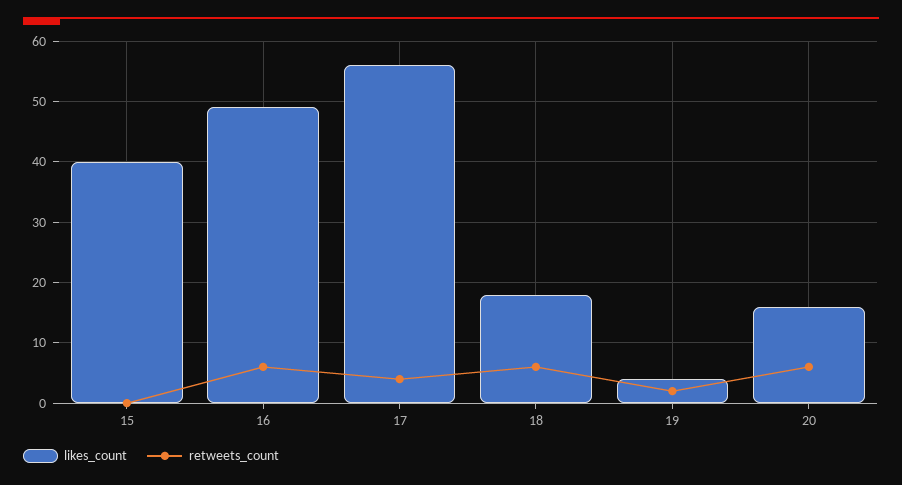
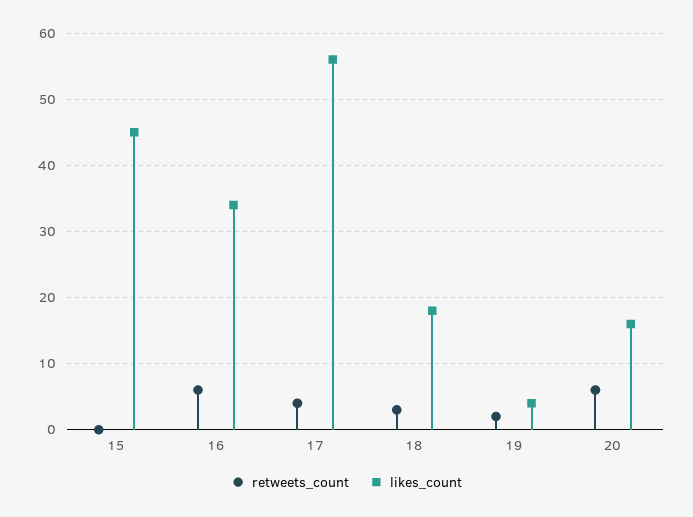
  {
    "likes_count": {
-     "15": 40,
+     "15": 45,
-     "16": 49,
+     "16": 34,
      "17": 56,
      "18": 18,
      "19": 4,
      "20": 16
    },
    "retweets_count": {
      "15": 0,
      "16": 6,
      "17": 4,
-     "18": 6,
+     "18": 3,
      "19": 2,
      "20": 6
    }
  }

